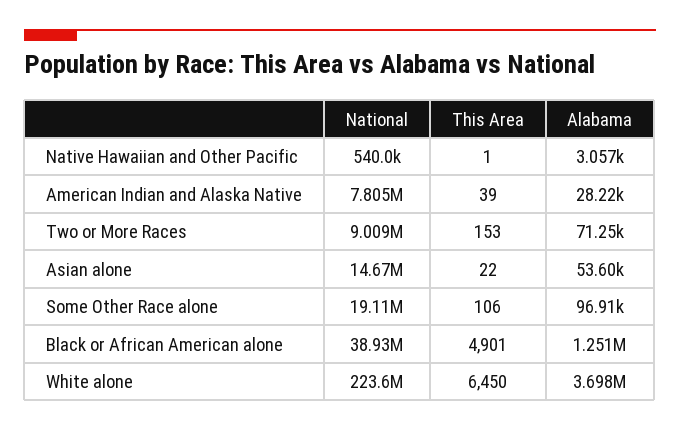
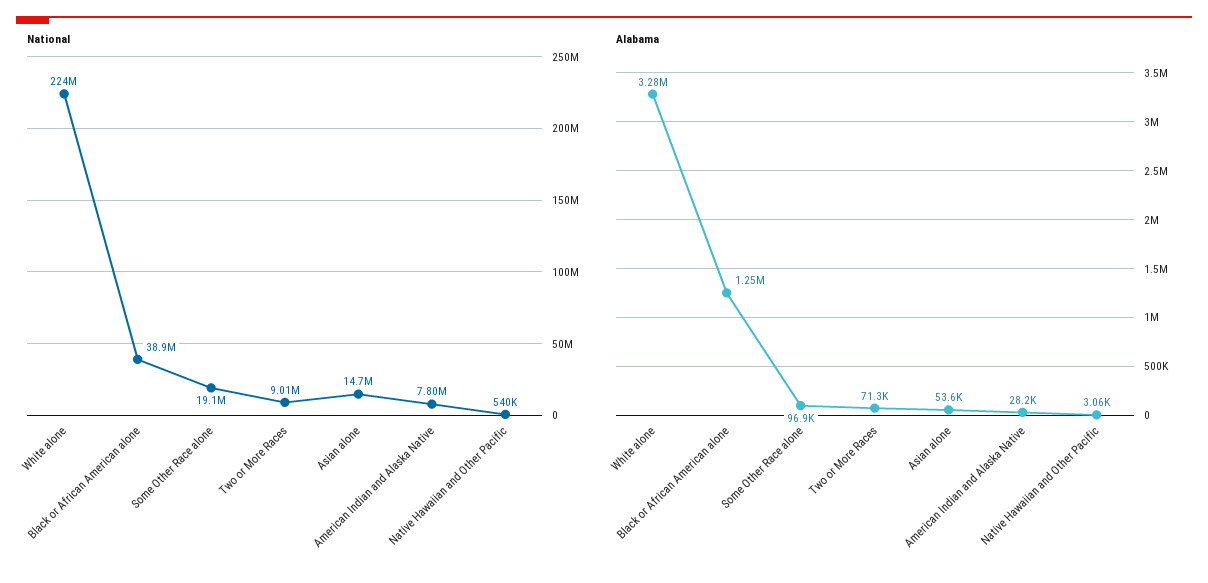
  {
    "National": {
      "Native Hawaiian and Other Pacific": 540000,
      "American Indian and Alaska Native": 7805000,
      "Two or More Races": 9009000,
      "Asian alone": 14670000,
      "Some Other Race alone": 19110000,
      "Black or African American alone": 38930000,
      "White alone": 223600000
    },
-   "This Area": {
-     "Native Hawaiian and Other Pacific": 1,
-     "American Indian and Alaska Native": 39,
-     "Two or More Races": 153,
-     "Asian alone": 22,
-     "Some Other Race alone": 106,
-     "Black or African American alone": 4901,
-     "White alone": 6450
-   },
    "Alabama": {
      "Native Hawaiian and Other Pacific": 3057,
      "American Indian and Alaska Native": 28220,
      "Two or More Races": 71250,
      "Asian alone": 53600,
      "Some Other Race alone": 96910,
      "Black or African American alone": 1251000,
-     "White alone": 3698000
+     "White alone": 3280000
    }
  }

